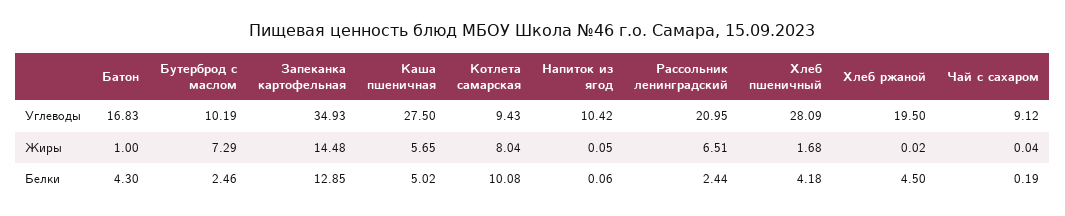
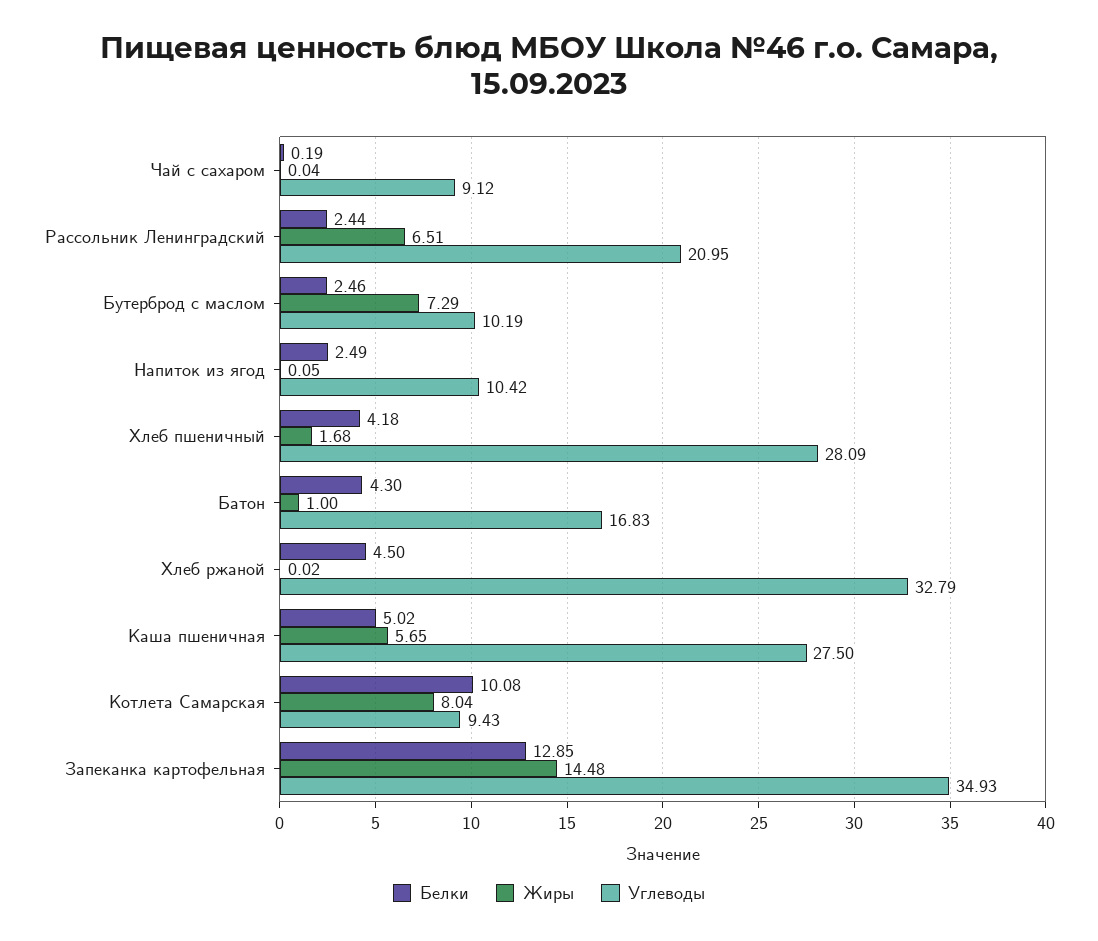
  {
    "Углеводы": {
      "Батон": 16.83,
      "Бутерброд с маслом": 10.19,
      "Запеканка картофельная": 34.93,
      "Каша пшеничная": 27.5,
      "Котлета самарская": 9.43,
      "Напиток из ягод": 10.42,
      "Рассольник ленинградский": 20.95,
      "Хлеб пшеничный": 28.09,
-     "Хлеб ржаной": 19.5,
+     "Хлеб ржаной": 32.79,
      "Чай с сахаром": 9.12
    },
    "Жиры": {
      "Батон": 1,
      "Бутерброд с маслом": 7.29,
      "Запеканка картофельная": 14.48,
      "Каша пшеничная": 5.65,
      "Котлета самарская": 8.04,
      "Напиток из ягод": 0.05,
      "Рассольник ленинградский": 6.51,
      "Хлеб пшеничный": 1.68,
      "Хлеб ржаной": 0.02,
      "Чай с сахаром": 0.04
    },
    "Белки": {
      "Батон": 4.3,
      "Бутерброд с маслом": 2.46,
      "Запеканка картофельная": 12.85,
      "Каша пшеничная": 5.02,
      "Котлета самарская": 10.08,
-     "Напиток из ягод": 0.06,
+     "Напиток из ягод": 2.49,
      "Рассольник ленинградский": 2.44,
      "Хлеб пшеничный": 4.18,
      "Хлеб ржаной": 4.5,
      "Чай с сахаром": 0.19
    }
  }

